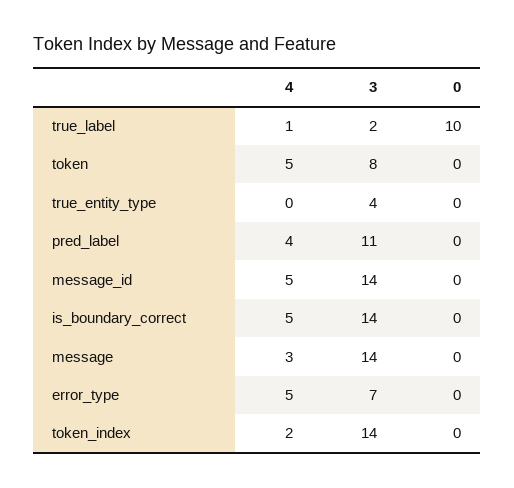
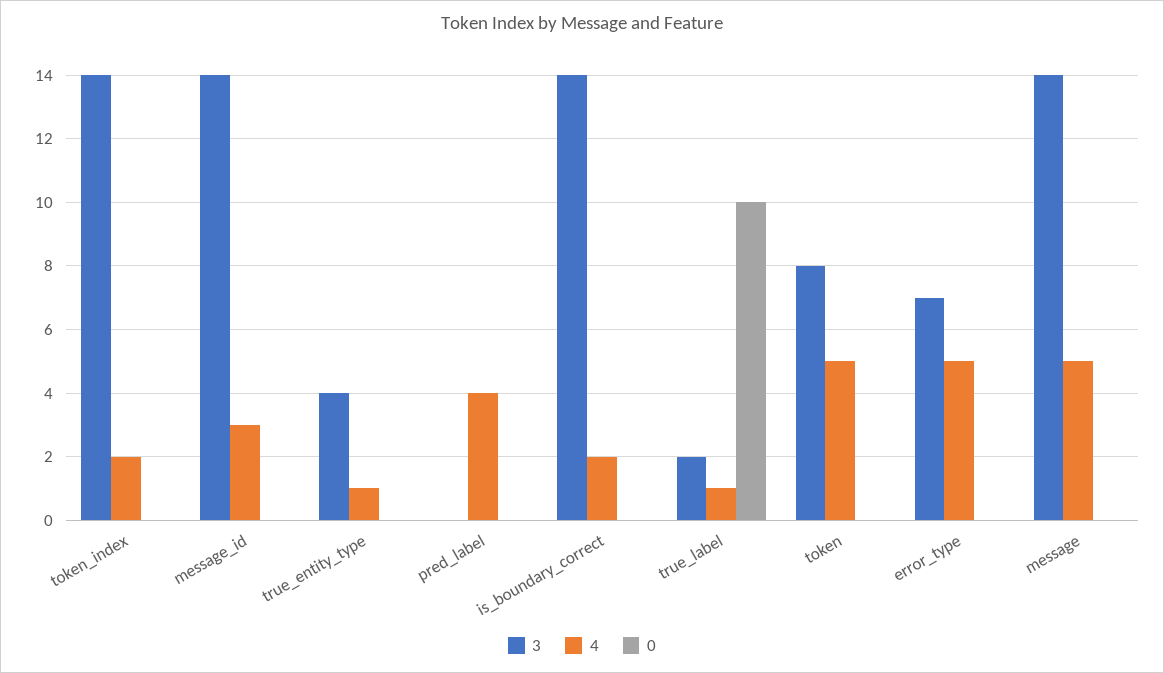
  {
    "4": {
      "true_label": 1,
      "token": 5,
-     "true_entity_type": 0,
+     "true_entity_type": 1,
      "pred_label": 4,
-     "message_id": 5,
+     "message_id": 3,
-     "is_boundary_correct": 5,
+     "is_boundary_correct": 2,
-     "message": 3,
+     "message": 5,
      "error_type": 5,
      "token_index": 2
    },
    "3": {
      "true_label": 2,
      "token": 8,
      "true_entity_type": 4,
-     "pred_label": 11,
+     "pred_label": 0,
      "message_id": 14,
      "is_boundary_correct": 14,
      "message": 14,
      "error_type": 7,
      "token_index": 14
    },
    "0": {
      "true_label": 10,
      "token": 0,
      "true_entity_type": 0,
      "pred_label": 0,
      "message_id": 0,
      "is_boundary_correct": 0,
      "message": 0,
      "error_type": 0,
      "token_index": 0
    }
  }

